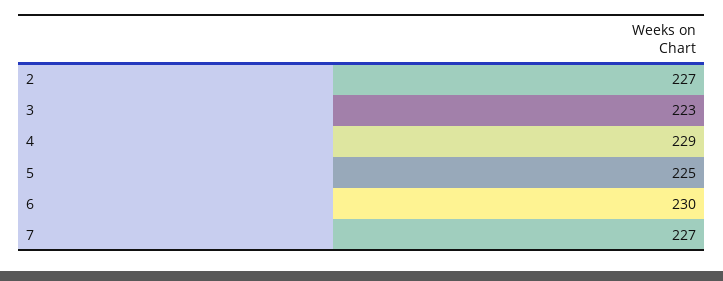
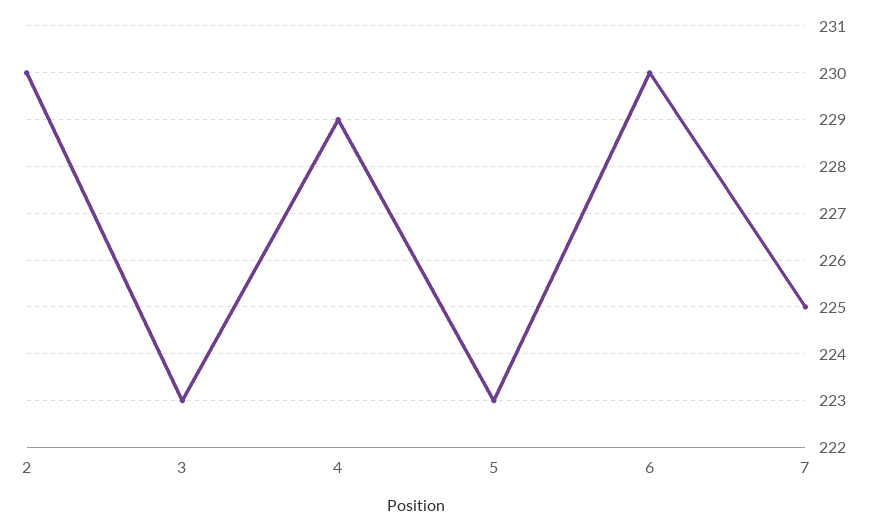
  {
-   "2": 227,
+   "2": 230,
    "3": 223,
    "4": 229,
-   "5": 225,
+   "5": 223,
    "6": 230,
-   "7": 227
+   "7": 225
  }

